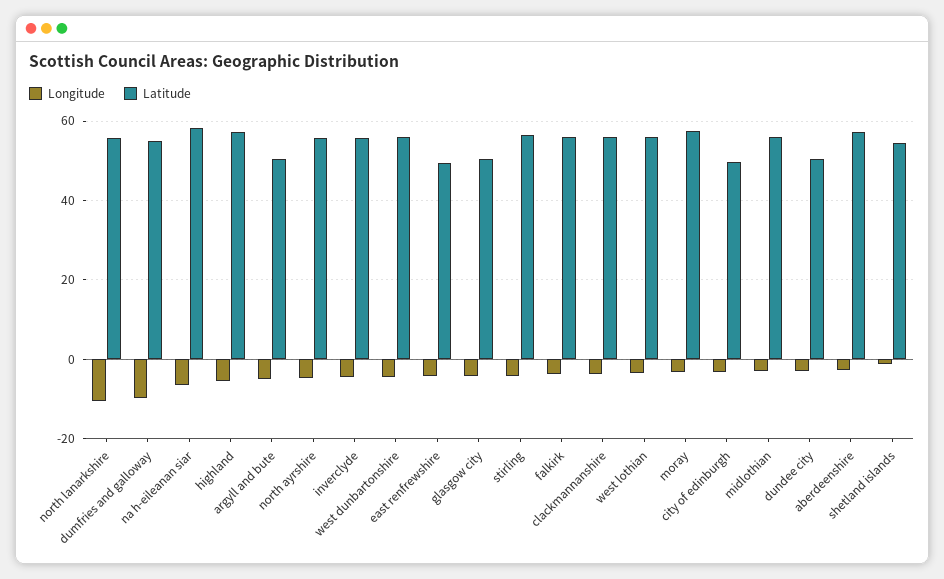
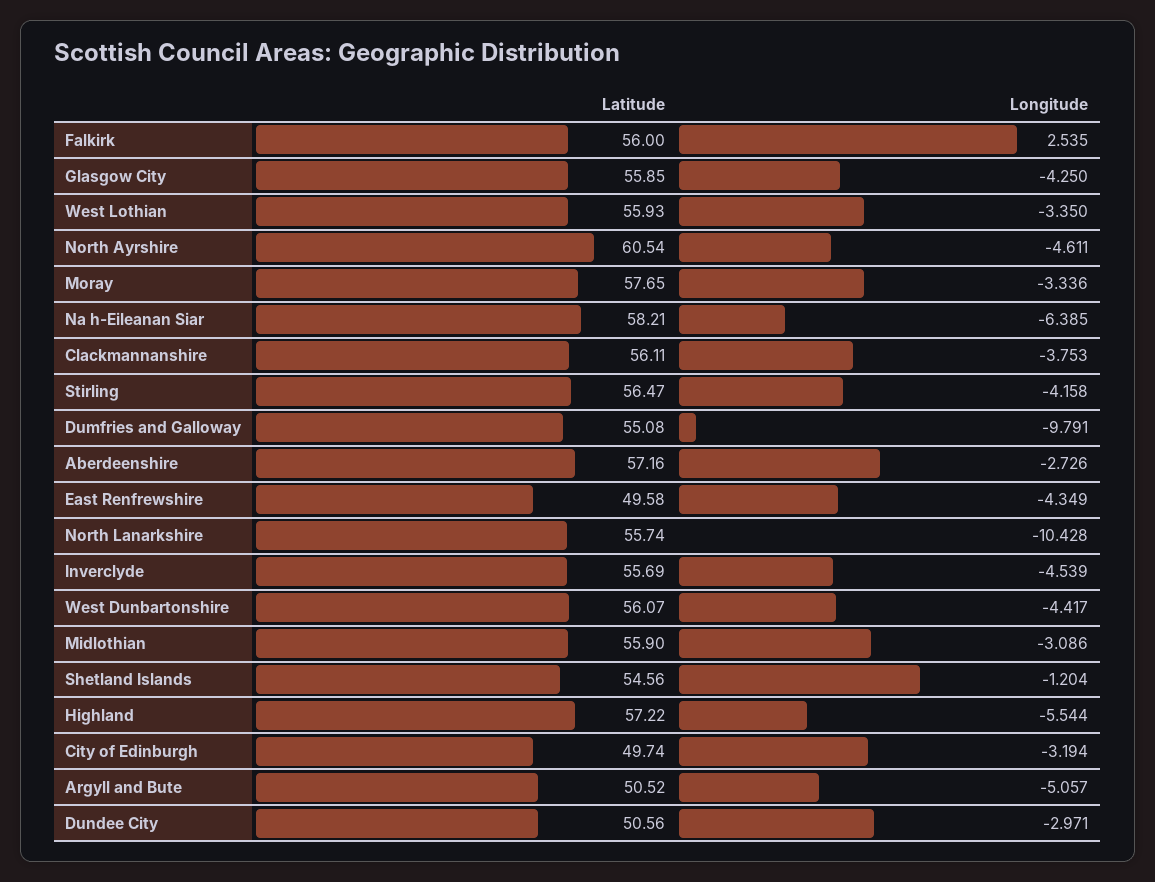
  {
    "Longitude": {
      "north lanarkshire": -10.428,
      "dumfries and galloway": -9.791,
      "na h-eileanan siar": -6.385,
      "highland": -5.544,
      "argyll and bute": -5.057,
      "north ayrshire": -4.611,
      "inverclyde": -4.539,
      "west dunbartonshire": -4.417,
      "east renfrewshire": -4.349,
      "glasgow city": -4.25,
      "stirling": -4.158,
-     "falkirk": -4,
+     "falkirk": 2.535,
      "clackmannanshire": -3.753,
      "west lothian": -3.35,
      "moray": -3.336,
      "city of edinburgh": -3.194,
      "midlothian": -3.086,
      "dundee city": -2.971,
      "aberdeenshire": -2.726,
      "shetland islands": -1.204
    },
    "Latitude": {
      "north lanarkshire": 55.74,
      "dumfries and galloway": 55.08,
      "na h-eileanan siar": 58.21,
      "highland": 57.22,
      "argyll and bute": 50.52,
-     "north ayrshire": 56,
+     "north ayrshire": 60.54,
      "inverclyde": 55.69,
      "west dunbartonshire": 56.07,
      "east renfrewshire": 49.58,
-     "glasgow city": 50,
+     "glasgow city": 55.85,
      "stirling": 56.47,
      "falkirk": 56,
      "clackmannanshire": 56.11,
      "west lothian": 55.93,
      "moray": 57.65,
      "city of edinburgh": 49.74,
      "midlothian": 55.9,
      "dundee city": 50.56,
      "aberdeenshire": 57.16,
      "shetland islands": 54.56
    }
  }

